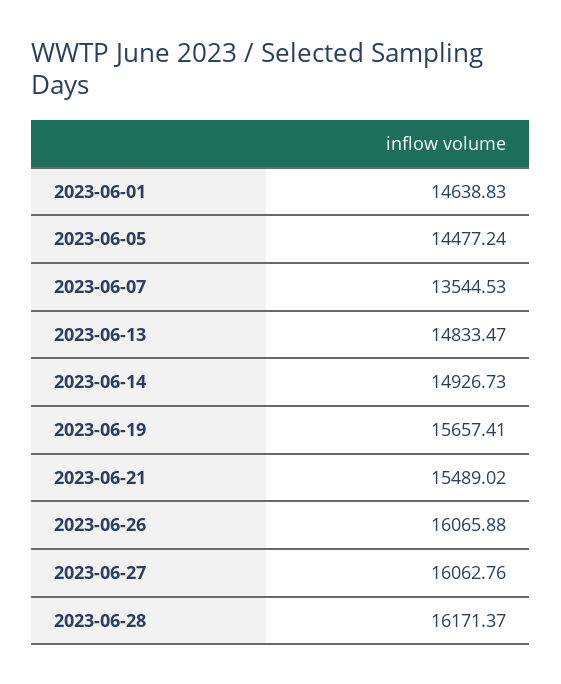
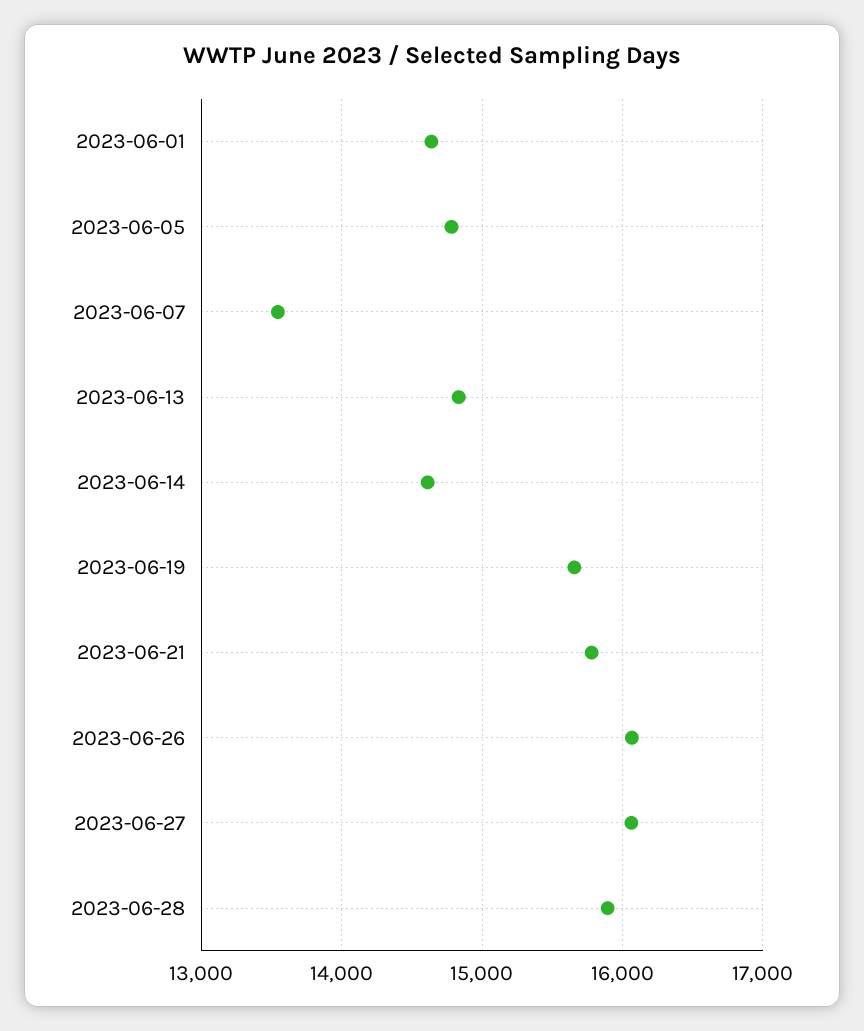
  {
    "2023-06-01": 14638.83,
-   "2023-06-05": 14477.24,
+   "2023-06-05": 14800,
    "2023-06-07": 13544.53,
    "2023-06-13": 14833.47,
-   "2023-06-14": 14926.73,
+   "2023-06-14": 14600,
    "2023-06-19": 15657.41,
-   "2023-06-21": 15489.02,
+   "2023-06-21": 15800,
    "2023-06-26": 16065.88,
    "2023-06-27": 16062.76,
-   "2023-06-28": 16171.37
+   "2023-06-28": 15900
  }

